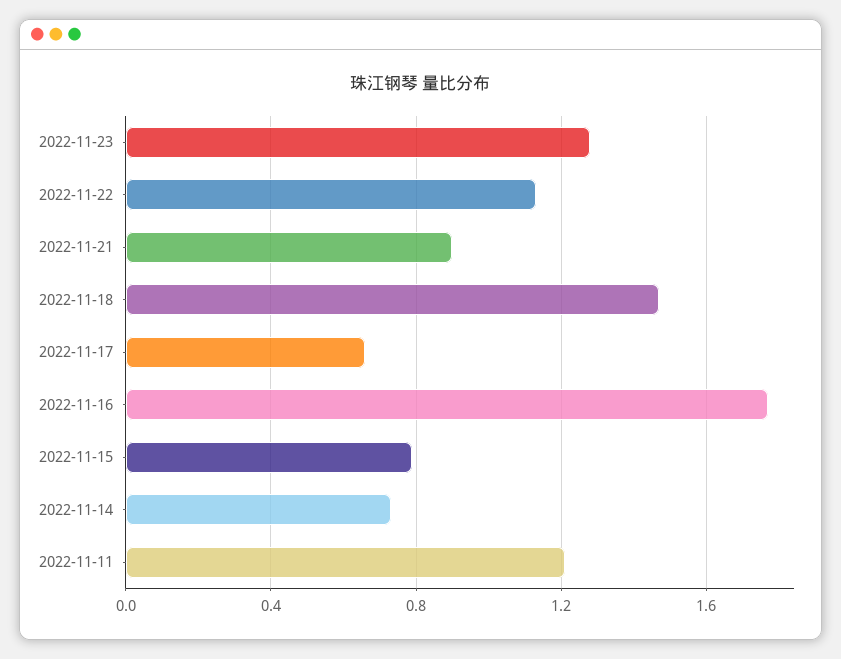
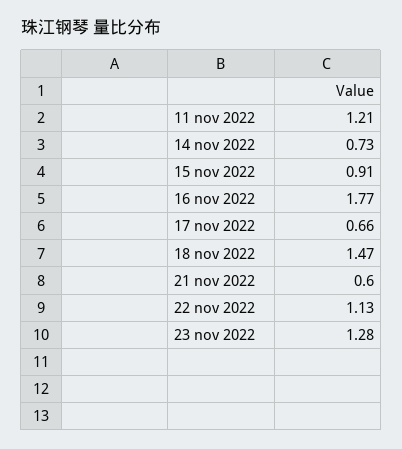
  {
    "2022-11-23": 1.28,
    "2022-11-22": 1.13,
-   "2022-11-21": 0.9,
+   "2022-11-21": 0.6,
    "2022-11-18": 1.47,
    "2022-11-17": 0.66,
    "2022-11-16": 1.77,
-   "2022-11-15": 0.8,
+   "2022-11-15": 0.91,
    "2022-11-14": 0.73,
    "2022-11-11": 1.21
  }

